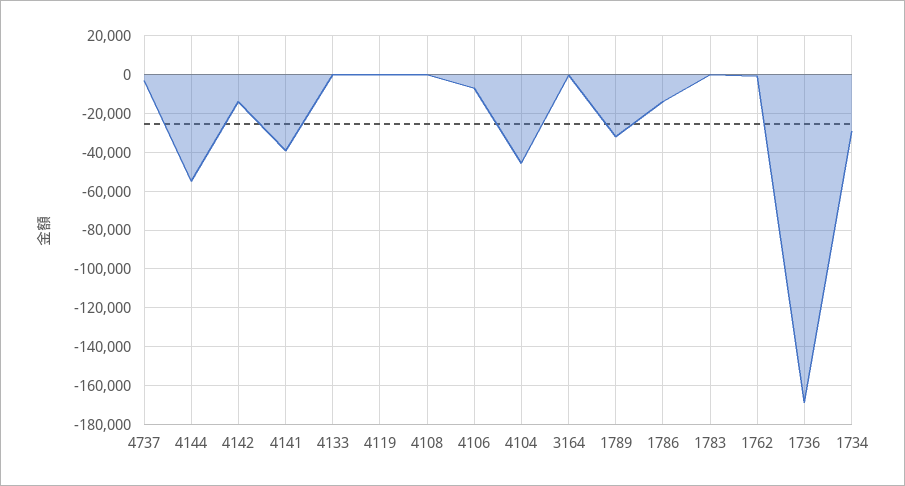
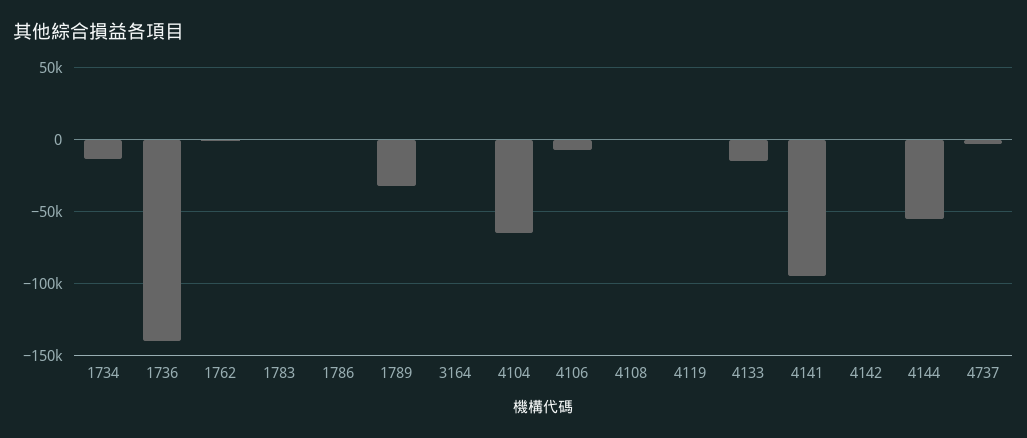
  {
    "4737": -5000,
    "4144": -55000,
-   "4142": -15000,
+   "4142": 0,
-   "4141": -40000,
+   "4141": -95000,
-   "4133": 0,
+   "4133": -15000,
    "4119": 0,
    "4108": 0,
    "4106": -5000,
-   "4104": -45000,
+   "4104": -65000,
    "3164": 0,
    "1789": -30000,
-   "1786": -15000,
+   "1786": 0,
    "1783": 0,
    "1762": 0,
-   "1736": -170000,
+   "1736": -140000,
-   "1734": -30000
+   "1734": -15000
  }

